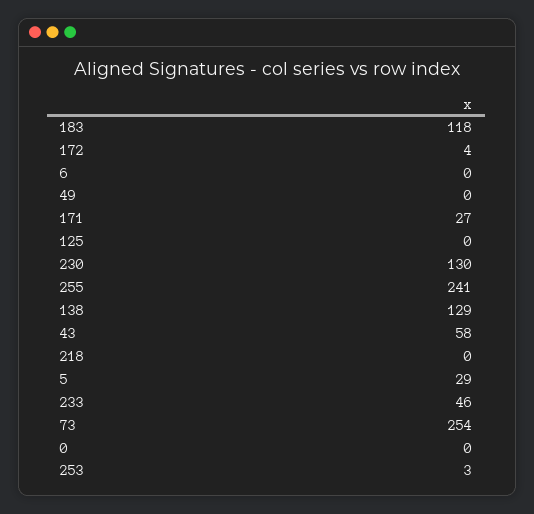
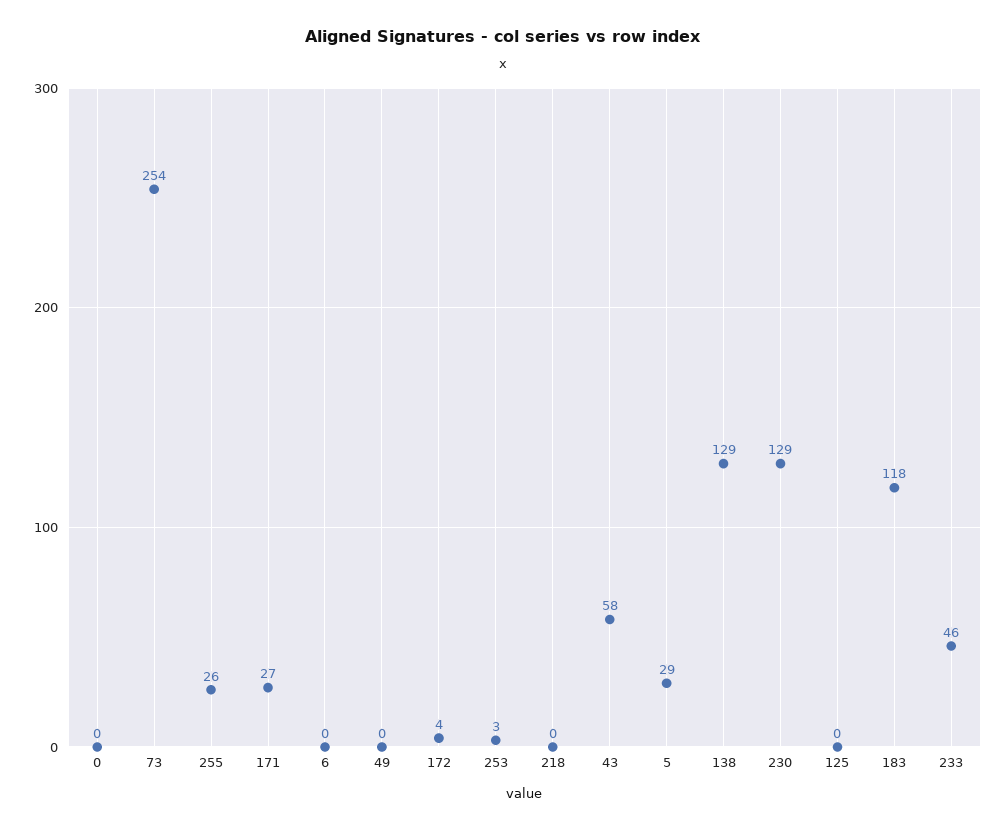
  {
    "183": 118,
    "172": 4,
    "6": 0,
    "49": 0,
    "171": 27,
    "125": 0,
-   "230": 130,
+   "230": 129,
-   "255": 241,
+   "255": 26,
    "138": 129,
    "43": 58,
    "218": 0,
    "5": 29,
    "233": 46,
    "73": 254,
    "0": 0,
    "253": 3
  }

